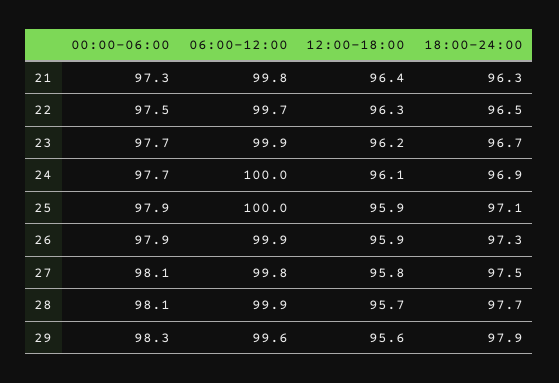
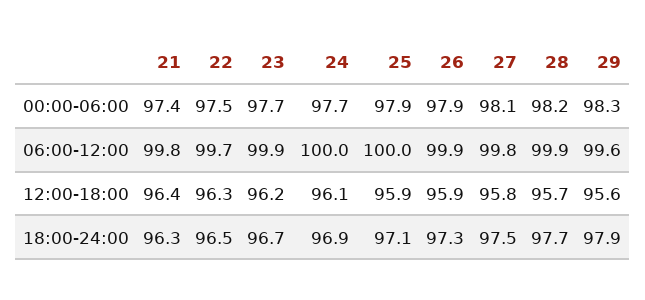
  {
    "00:00-06:00": {
-     "21": 97.3,
+     "21": 97.4,
      "22": 97.5,
      "23": 97.7,
      "24": 97.7,
      "25": 97.9,
      "26": 97.9,
      "27": 98.1,
-     "28": 98.1,
+     "28": 98.2,
      "29": 98.3
    },
    "06:00-12:00": {
      "21": 99.8,
      "22": 99.7,
      "23": 99.9,
      "24": 100,
      "25": 100,
      "26": 99.9,
      "27": 99.8,
      "28": 99.9,
      "29": 99.6
    },
    "12:00-18:00": {
      "21": 96.4,
      "22": 96.3,
      "23": 96.2,
      "24": 96.1,
      "25": 95.9,
      "26": 95.9,
      "27": 95.8,
      "28": 95.7,
      "29": 95.6
    },
    "18:00-24:00": {
      "21": 96.3,
      "22": 96.5,
      "23": 96.7,
      "24": 96.9,
      "25": 97.1,
      "26": 97.3,
      "27": 97.5,
      "28": 97.7,
      "29": 97.9
    }
  }

